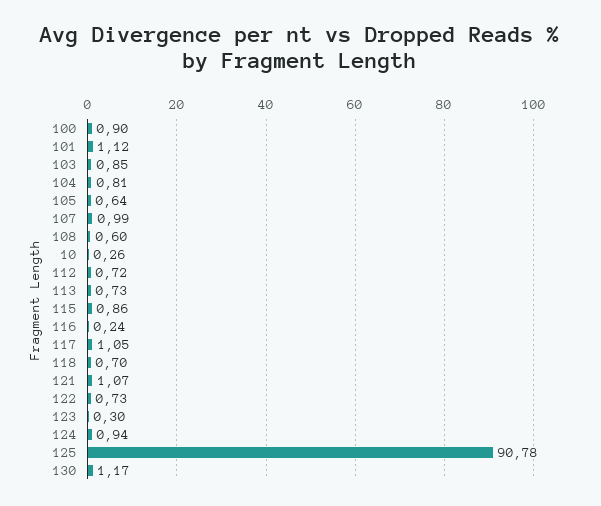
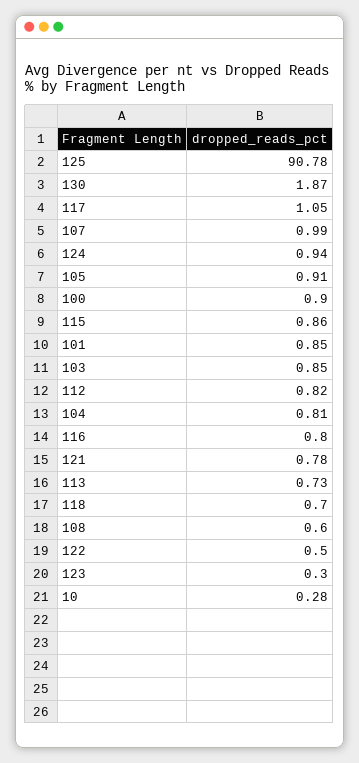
  {
    "100": 0.9,
-   "101": 1.12,
+   "101": 0.85,
    "103": 0.85,
    "104": 0.81,
-   "105": 0.64,
+   "105": 0.91,
    "107": 0.99,
    "108": 0.6,
-   "10": 0.26,
+   "10": 0.28,
-   "112": 0.72,
+   "112": 0.82,
    "113": 0.73,
    "115": 0.86,
-   "116": 0.24,
+   "116": 0.8,
    "117": 1.05,
    "118": 0.7,
-   "121": 1.07,
+   "121": 0.78,
-   "122": 0.73,
+   "122": 0.5,
    "123": 0.3,
    "124": 0.94,
    "125": 90.78,
-   "130": 1.17
+   "130": 1.87
  }

